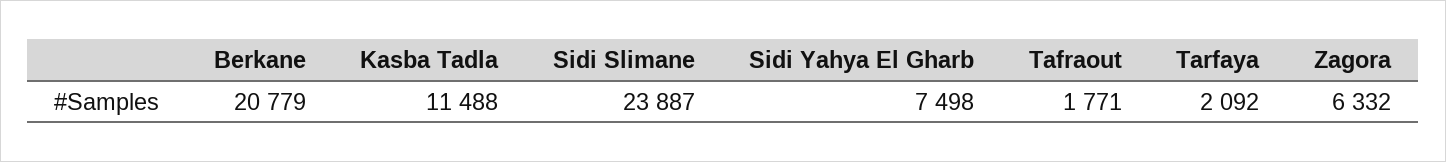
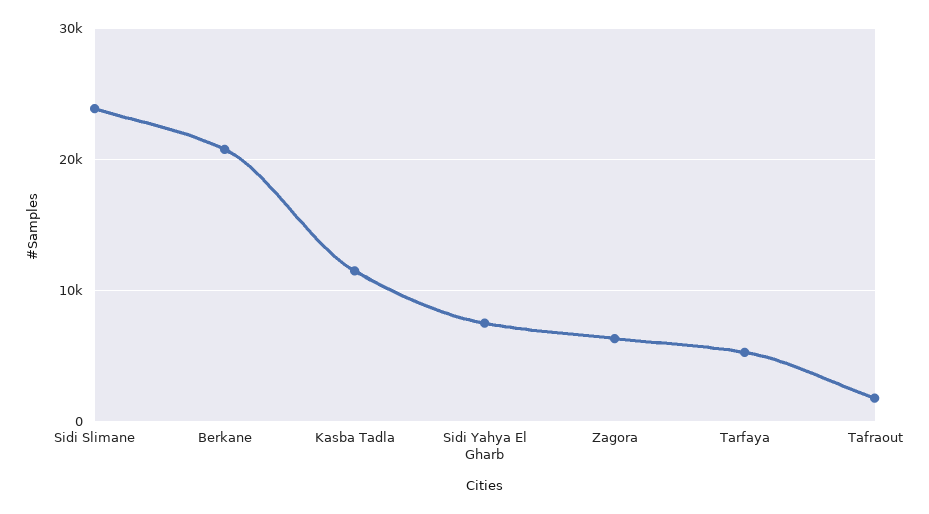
  {
    "Berkane": 20779,
    "Kasba Tadla": 11488,
    "Sidi Slimane": 23887,
    "Sidi Yahya El Gharb": 7498,
    "Tafraout": 1771,
-   "Tarfaya": 2092,
+   "Tarfaya": 5000,
    "Zagora": 6332
  }

